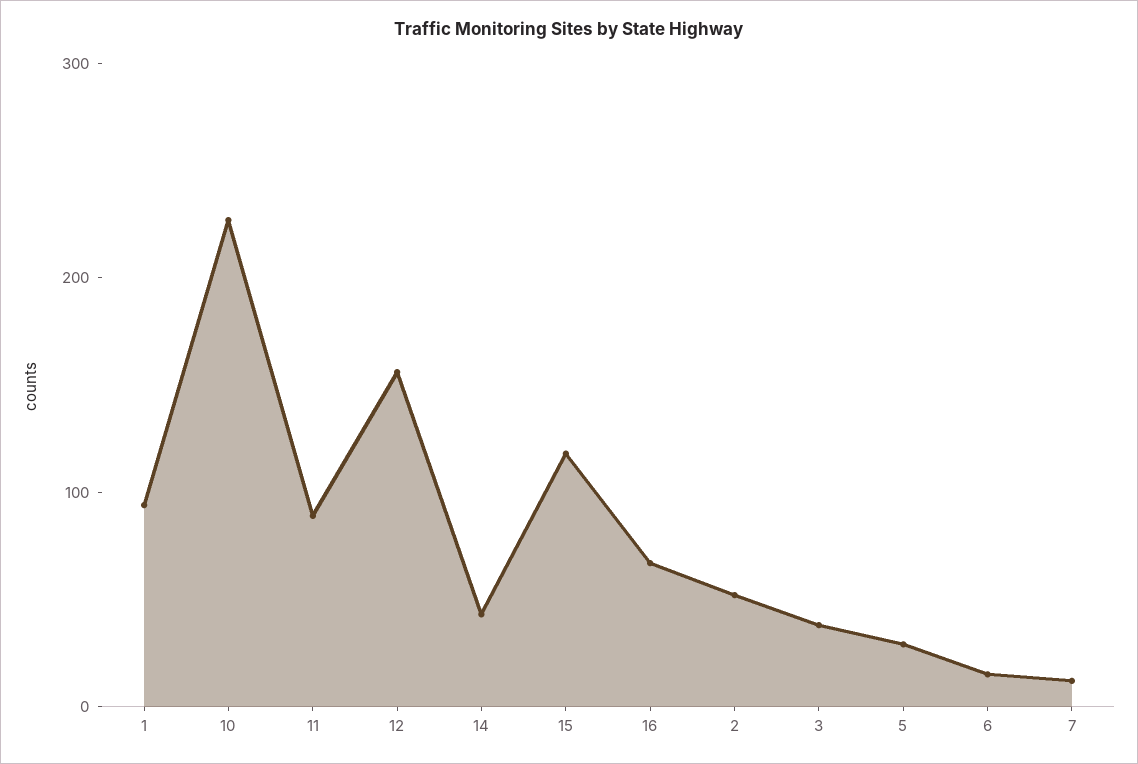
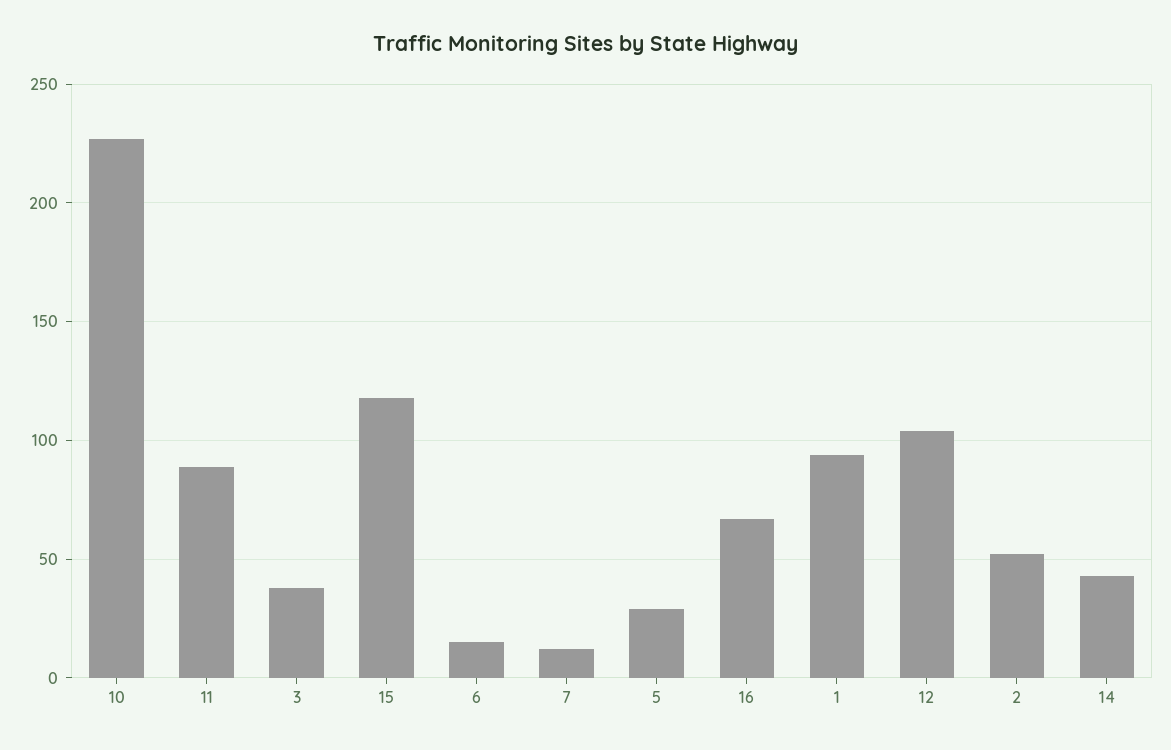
  {
    "1": 95,
    "10": 225,
    "11": 90,
-   "12": 160,
+   "12": 105,
    "14": 45,
    "15": 120,
    "16": 65,
    "2": 50,
    "3": 40,
    "5": 30,
    "6": 15,
    "7": 10
  }

